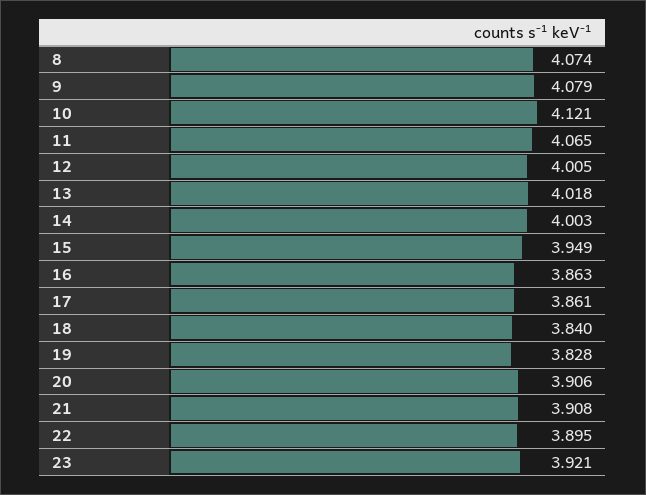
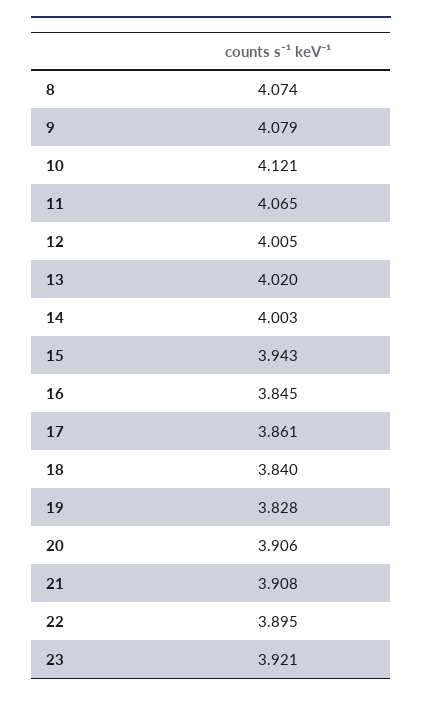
  {
    "8": 4.074,
    "9": 4.079,
    "10": 4.121,
    "11": 4.065,
    "12": 4.005,
-   "13": 4.018,
+   "13": 4.02,
    "14": 4.003,
-   "15": 3.949,
+   "15": 3.943,
-   "16": 3.863,
+   "16": 3.845,
    "17": 3.861,
    "18": 3.84,
    "19": 3.828,
    "20": 3.906,
    "21": 3.908,
    "22": 3.895,
    "23": 3.921
  }

